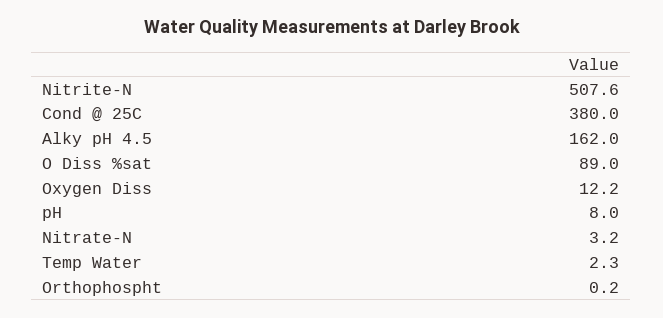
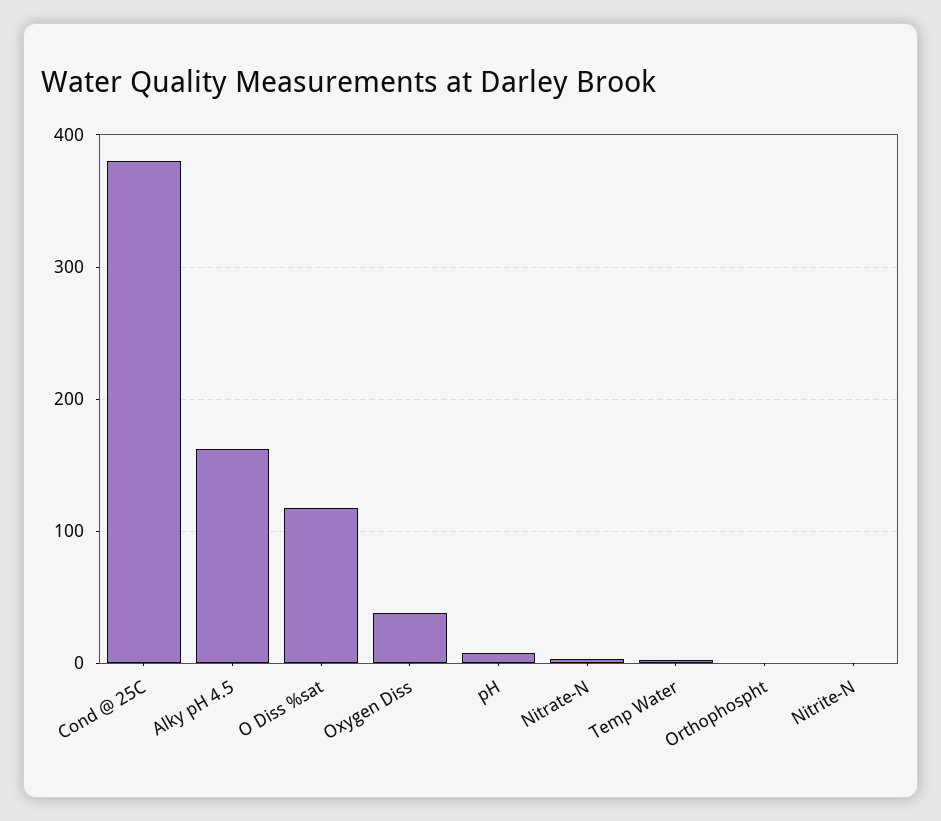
  {
-   "Nitrite-N": 507.6,
+   "Nitrite-N": 0,
    "Cond @ 25C": 380,
    "Alky pH 4.5": 162,
-   "O Diss %sat": 89,
+   "O Diss %sat": 120,
-   "Oxygen Diss": 12.2,
+   "Oxygen Diss": 40,
    "pH": 8,
    "Nitrate-N": 3.2,
    "Temp Water": 2.3,
    "Orthophospht": 0.2
  }

